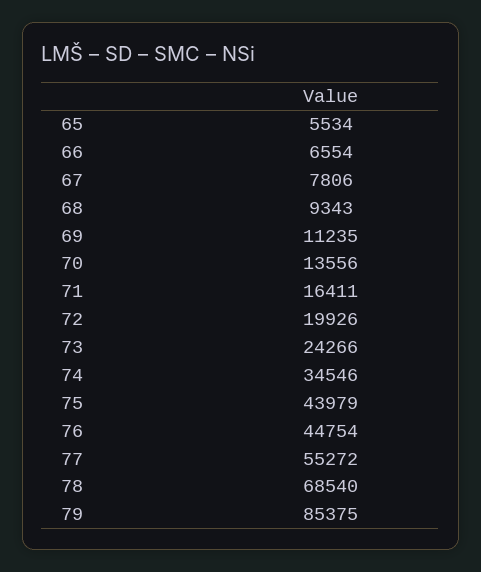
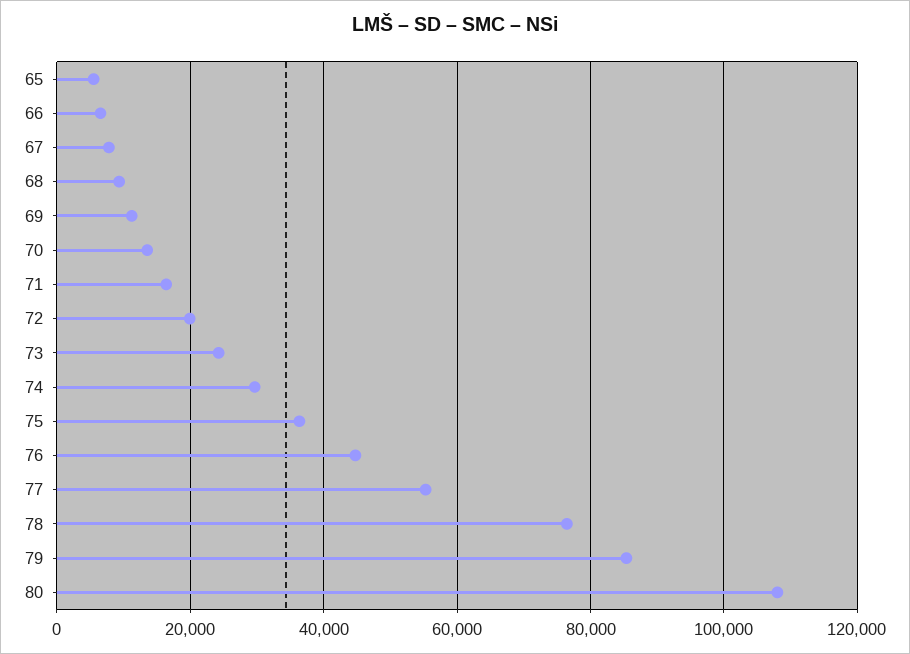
  {
    "65": 5534,
    "66": 6554,
    "67": 7806,
    "68": 9343,
    "69": 11235,
    "70": 13556,
    "71": 16411,
    "72": 19926,
    "73": 24266,
-   "74": 34546,
+   "74": 30000,
-   "75": 43979,
+   "75": 36000,
    "76": 44754,
    "77": 55272,
-   "78": 68540,
+   "78": 76000,
-   "79": 85375
+   "79": 85375,
+   "80": 108000
  }

